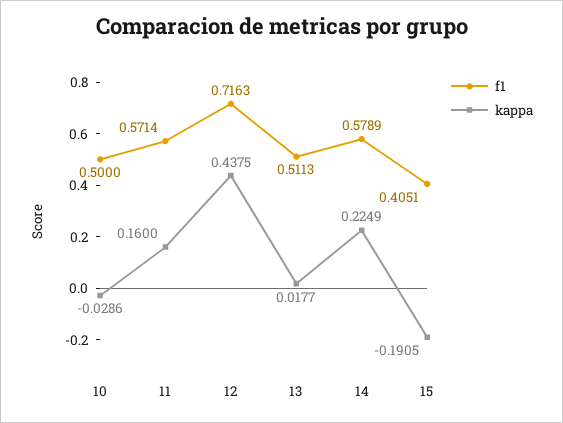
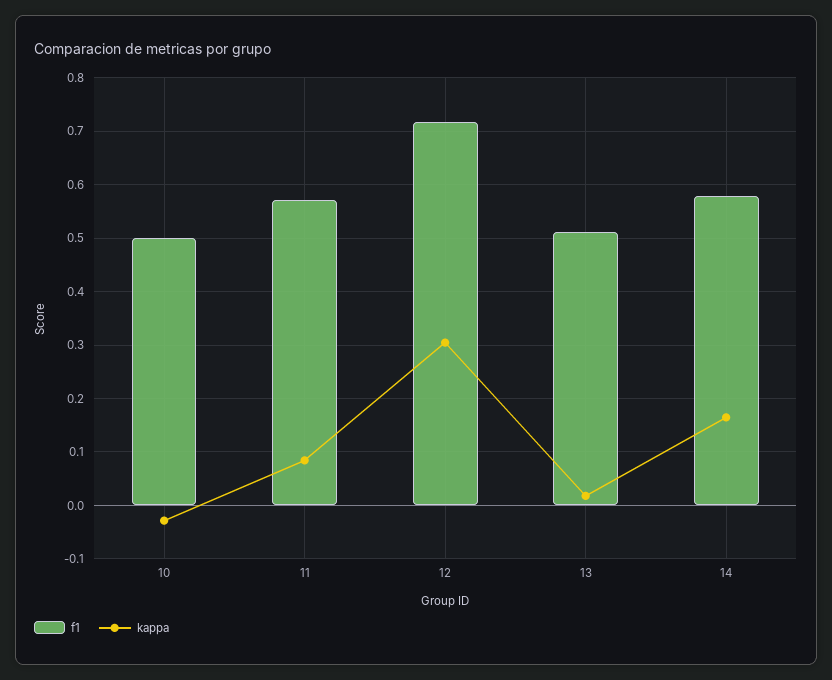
  {
    "f1": {
      "10": 0.5,
      "11": 0.5714,
      "12": 0.7163,
      "13": 0.5113,
-     "14": 0.5789,
+     "14": 0.5789
-     "15": 0.4051
    },
    "kappa": {
      "10": -0.0286,
-     "11": 0.16,
+     "11": 0.08,
-     "12": 0.4375,
+     "12": 0.3,
      "13": 0.0177,
-     "14": 0.2249,
+     "14": 0.16
-     "15": -0.1905
    }
  }

